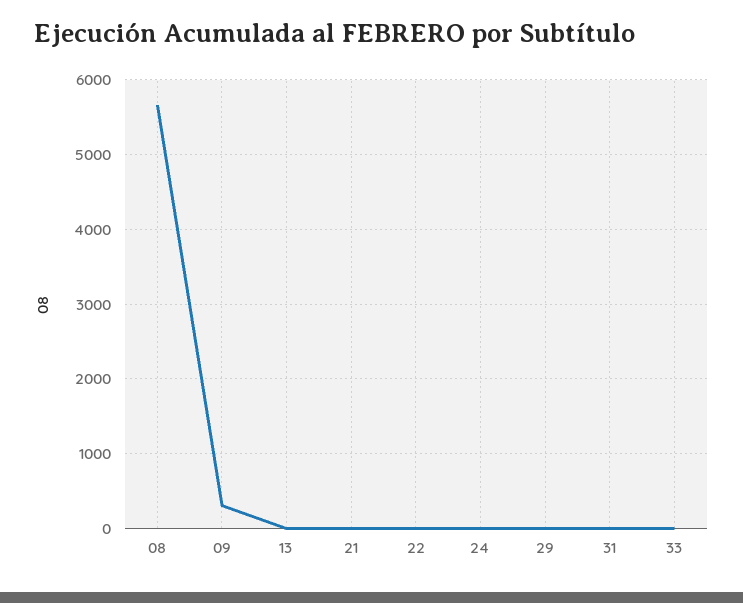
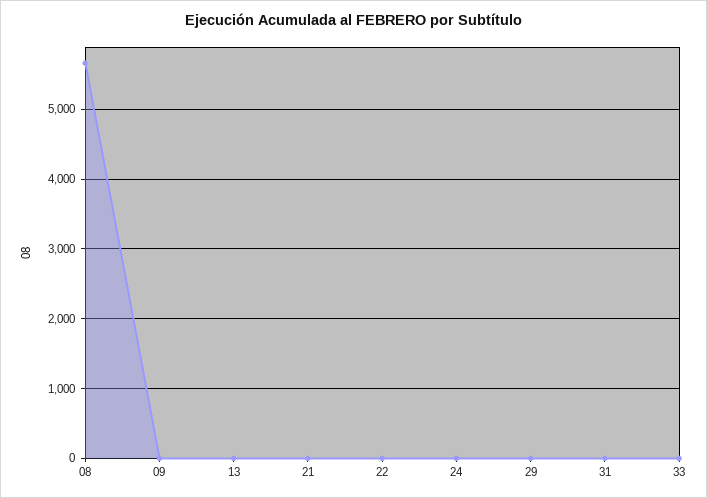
  {
    "08": 5700,
-   "09": 300,
+   "09": 0,
    "13": 0,
    "21": 0,
    "22": 0,
    "24": 0,
    "29": 0,
    "31": 0,
    "33": 0
  }

